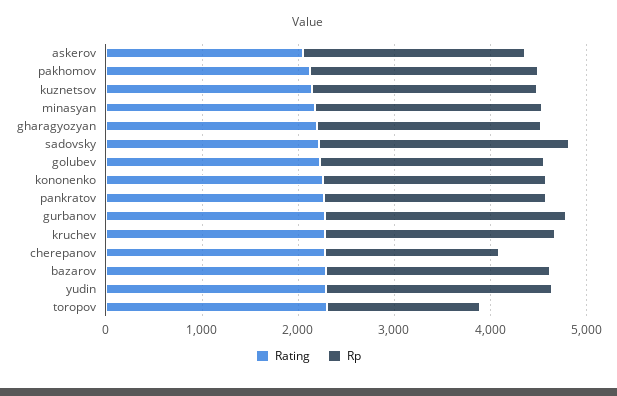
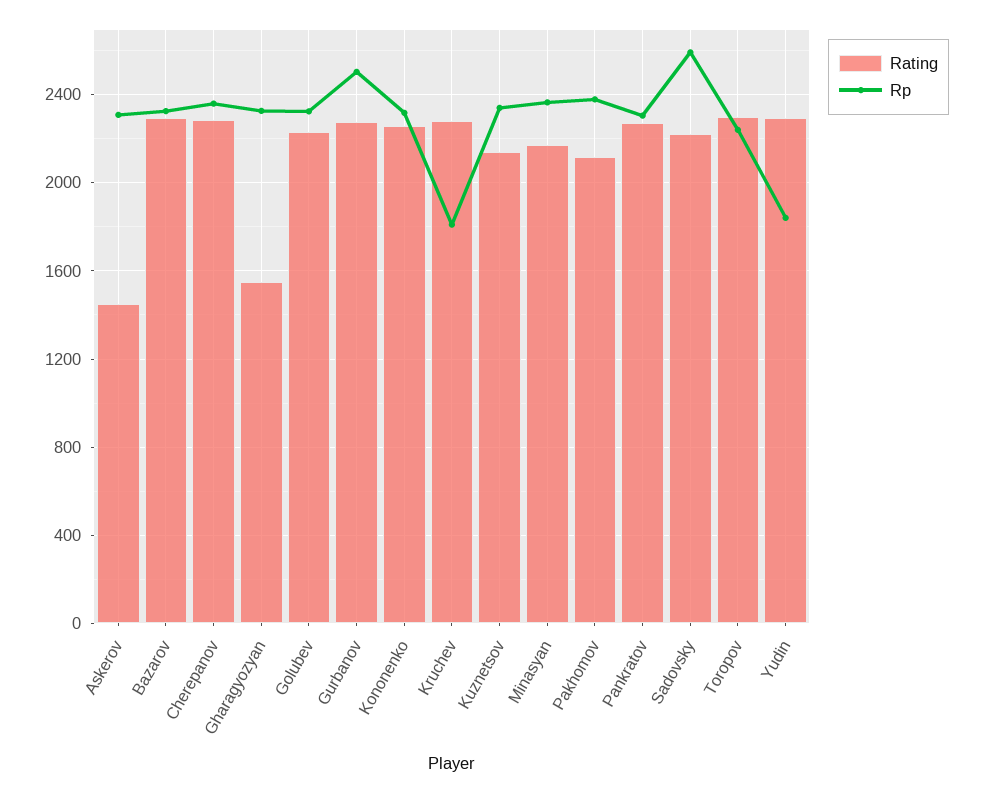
  {
    "Rating": {
-     "askerov": 2000,
+     "askerov": 1450,
      "pakhomov": 2100,
      "kuznetsov": 2150,
      "minasyan": 2150,
-     "gharagyozyan": 2200,
+     "gharagyozyan": 1550,
      "sadovsky": 2200,
      "golubev": 2250,
      "kononenko": 2250,
      "pankratov": 2250,
      "gurbanov": 2300,
      "kruchev": 2300,
      "cherepanov": 2300,
      "bazarov": 2300,
      "yudin": 2300,
      "toropov": 2300
    },
    "Rp": {
      "askerov": 2300,
      "pakhomov": 2400,
      "kuznetsov": 2350,
      "minasyan": 2350,
      "gharagyozyan": 2350,
      "sadovsky": 2600,
      "golubev": 2300,
      "kononenko": 2300,
      "pankratov": 2300,
      "gurbanov": 2500,
-     "kruchev": 2400,
+     "kruchev": 1800,
-     "cherepanov": 1800,
+     "cherepanov": 2350,
      "bazarov": 2350,
-     "yudin": 2400,
+     "yudin": 1850,
-     "toropov": 1600
+     "toropov": 2250
    }
  }

